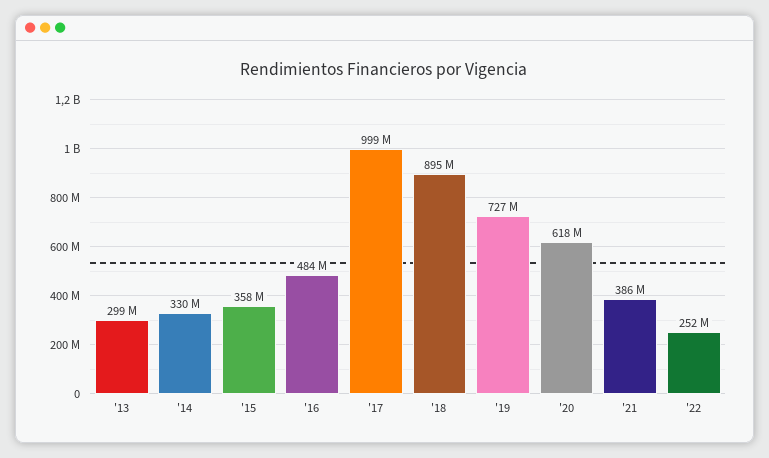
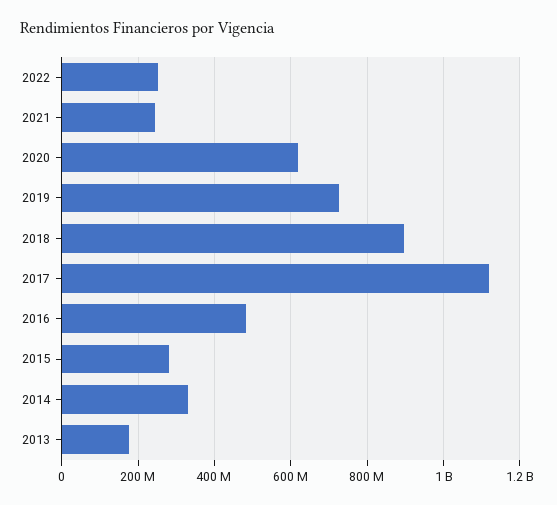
  {
-   "'13": 299000000,
+   "'13": 180000000,
    "'14": 330000000,
-   "'15": 358000000,
+   "'15": 280000000,
    "'16": 484000000,
-   "'17": 999000000,
+   "'17": 1120000000,
    "'18": 895000000,
    "'19": 727000000,
    "'20": 618000000,
-   "'21": 386000000,
+   "'21": 240000000,
    "'22": 252000000
  }

